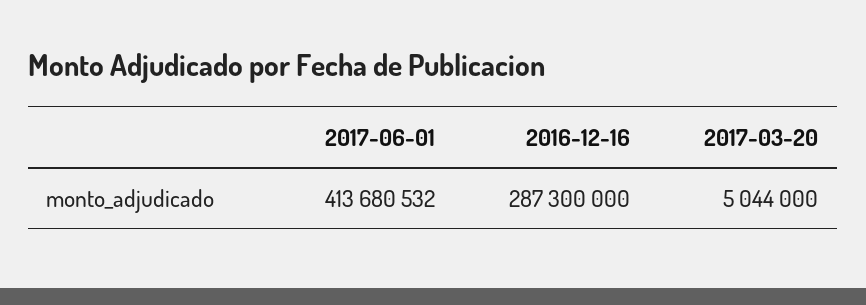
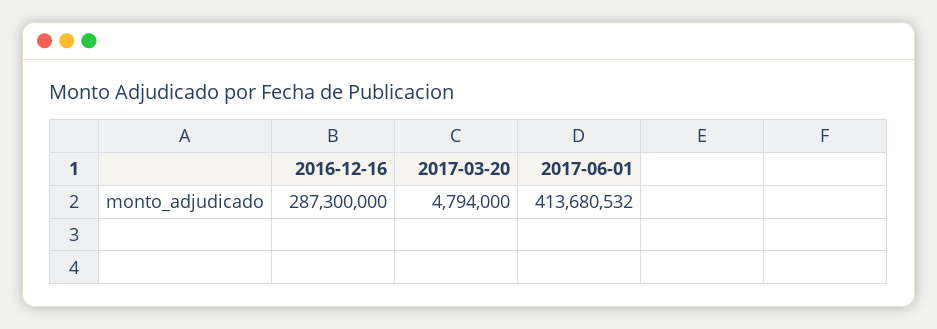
  {
    "2017-06-01": 413680532,
    "2016-12-16": 287300000,
-   "2017-03-20": 5044000
+   "2017-03-20": 4794000
  }

